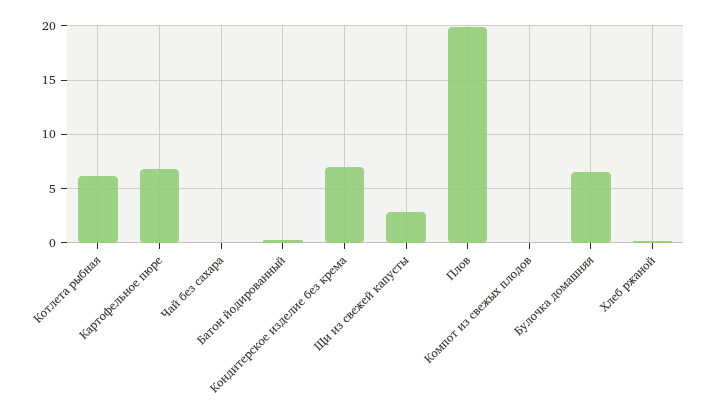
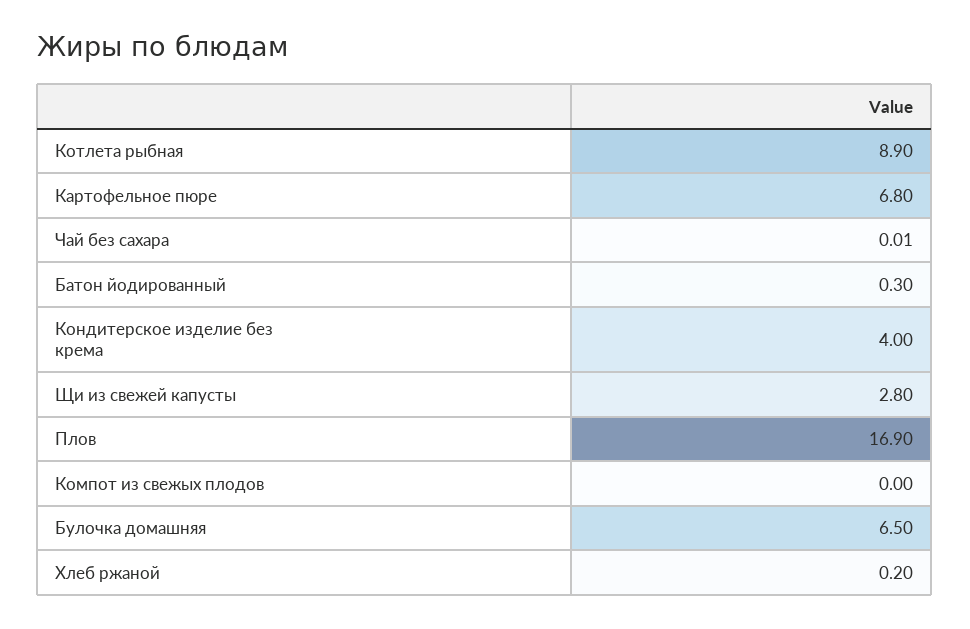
  {
-   "Котлета рыбная": 6,
+   "Котлета рыбная": 8.9,
    "Картофельное пюре": 6.8,
    "Чай без сахара": 0.01,
    "Батон йодированный": 0.3,
-   "Кондитерское изделие без крема": 7,
+   "Кондитерское изделие без крема": 4,
    "Щи из свежей капусты": 2.8,
-   "Плов": 20,
+   "Плов": 16.9,
    "Компот из свежых плодов": 0,
    "Булочка домашняя": 6.5,
    "Хлеб ржаной": 0.2
  }

